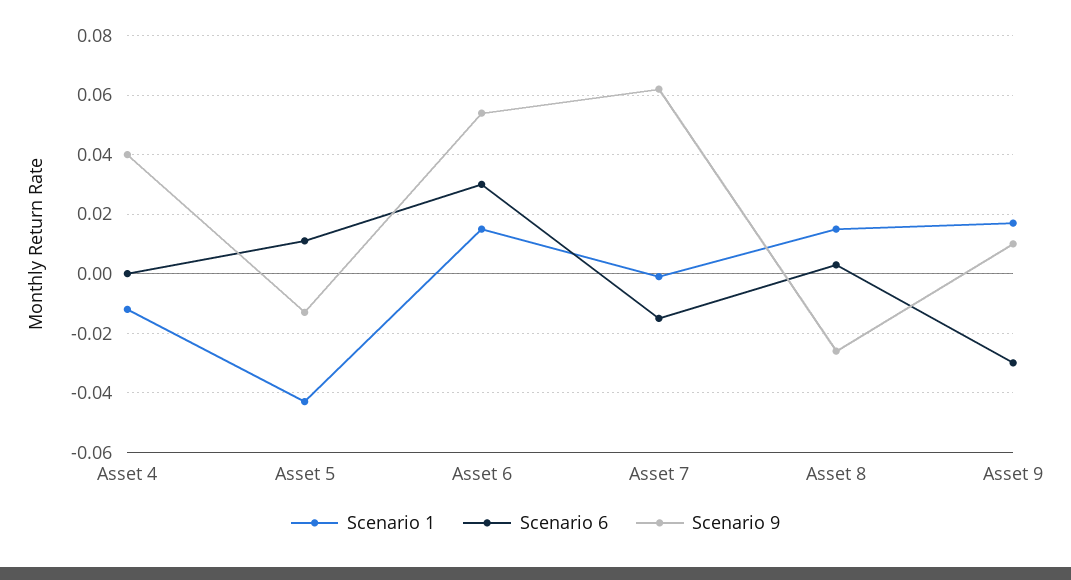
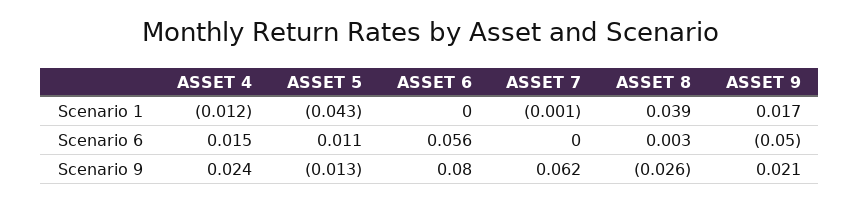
  {
    "Scenario 1": {
      "Asset 4": -0.012,
      "Asset 5": -0.043,
-     "Asset 6": 0.015,
+     "Asset 6": 0,
      "Asset 7": -0.001,
-     "Asset 8": 0.015,
+     "Asset 8": 0.039,
      "Asset 9": 0.017
    },
    "Scenario 6": {
-     "Asset 4": 0,
+     "Asset 4": 0.015,
      "Asset 5": 0.011,
-     "Asset 6": 0.03,
+     "Asset 6": 0.056,
-     "Asset 7": -0.015,
+     "Asset 7": 0,
      "Asset 8": 0.003,
-     "Asset 9": -0.03
+     "Asset 9": -0.05
    },
    "Scenario 9": {
-     "Asset 4": 0.04,
+     "Asset 4": 0.024,
      "Asset 5": -0.013,
-     "Asset 6": 0.055,
+     "Asset 6": 0.08,
      "Asset 7": 0.062,
      "Asset 8": -0.026,
-     "Asset 9": 0.01
+     "Asset 9": 0.021
    }
  }

